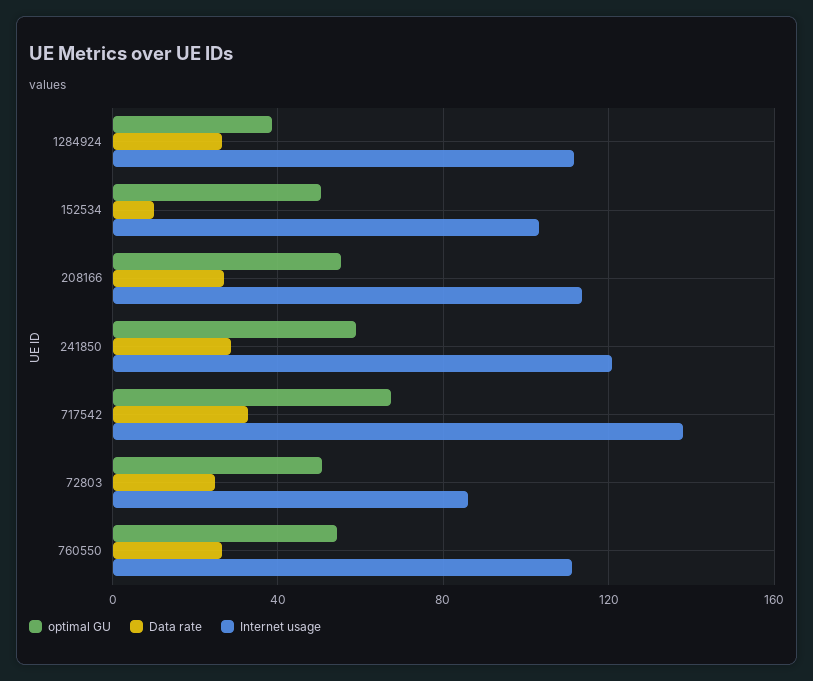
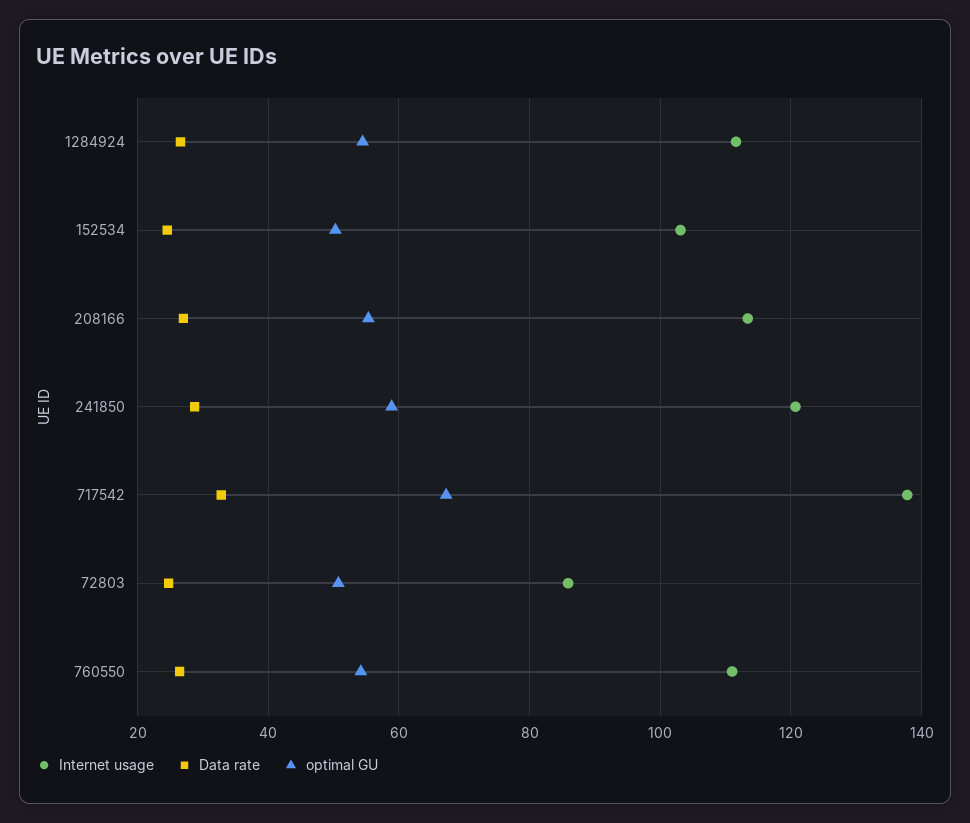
  {
    "optimal GU": {
-     "1284924": 40,
+     "1284924": 54,
      "152534": 50,
      "208166": 56,
      "241850": 58,
      "717542": 68,
      "72803": 50,
      "760550": 54
    },
    "Data rate": {
      "1284924": 26,
-     "152534": 10,
+     "152534": 24,
      "208166": 28,
      "241850": 28,
      "717542": 32,
      "72803": 24,
      "760550": 26
    },
    "Internet usage": {
      "1284924": 112,
      "152534": 104,
      "208166": 114,
      "241850": 120,
      "717542": 138,
      "72803": 86,
      "760550": 112
    }
  }

